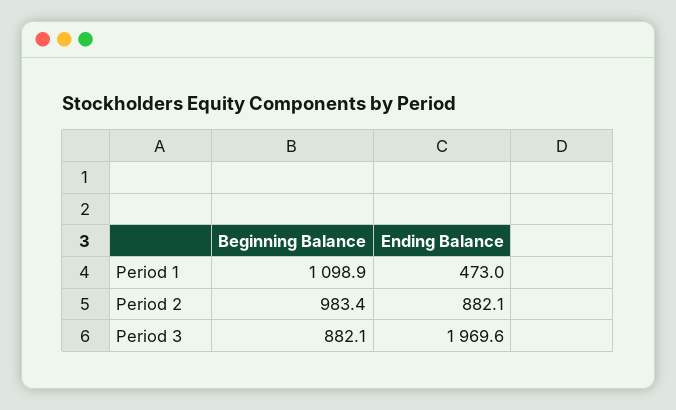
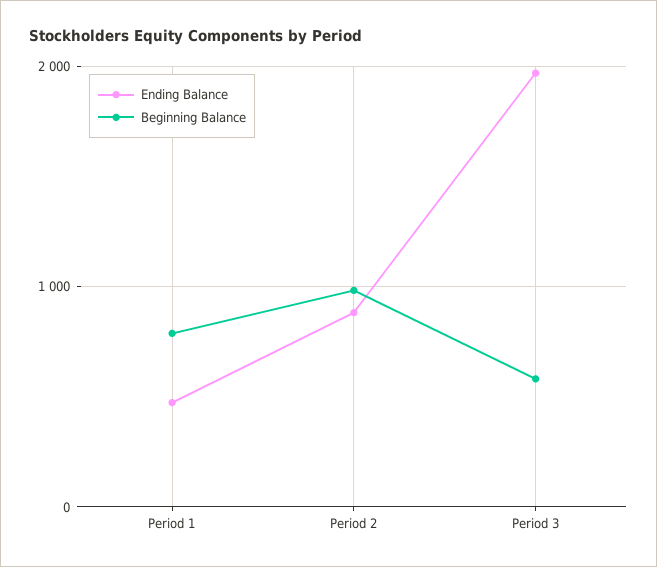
  {
    "Beginning Balance": {
-     "Period 1": 1098.9,
+     "Period 1": 800,
      "Period 2": 983.4,
-     "Period 3": 882.1
+     "Period 3": 600
    },
    "Ending Balance": {
      "Period 1": 473,
      "Period 2": 882.1,
      "Period 3": 1969.6
    }
  }

